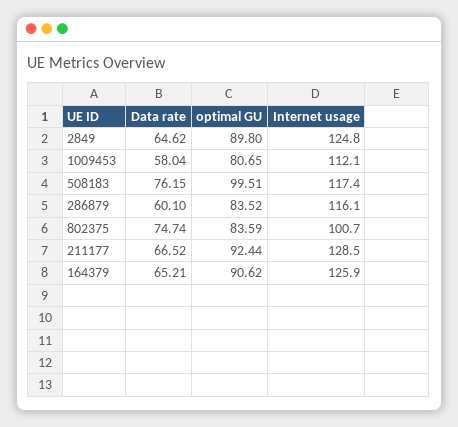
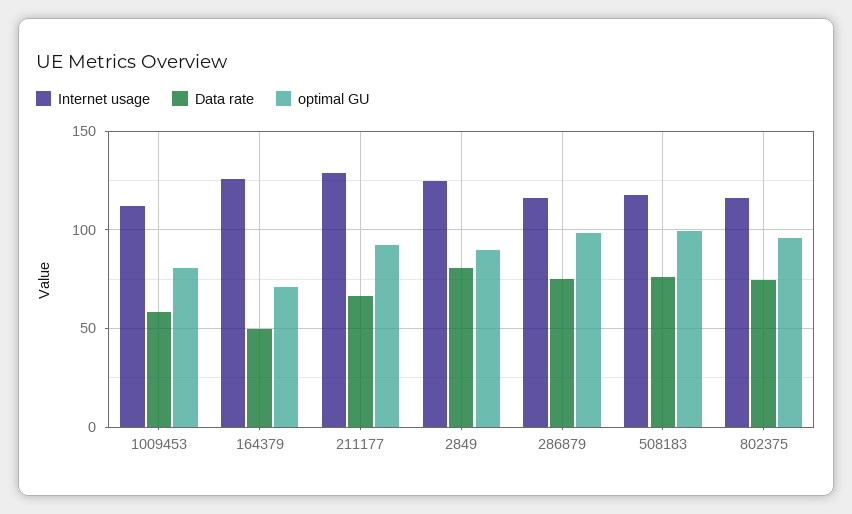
  {
    "Data rate": {
-     "2849": 64.62,
+     "2849": 80,
      "1009453": 58.04,
      "508183": 76.15,
-     "286879": 60.1,
+     "286879": 75,
      "802375": 74.74,
      "211177": 66.52,
-     "164379": 65.21
+     "164379": 50
    },
    "optimal GU": {
      "2849": 89.8,
      "1009453": 80.65,
      "508183": 99.51,
-     "286879": 83.52,
+     "286879": 100,
-     "802375": 83.59,
+     "802375": 95,
      "211177": 92.44,
-     "164379": 90.62
+     "164379": 70
    },
    "Internet usage": {
      "2849": 124.8,
      "1009453": 112.1,
      "508183": 117.4,
      "286879": 116.1,
-     "802375": 100.7,
+     "802375": 115,
      "211177": 128.5,
      "164379": 125.9
    }
  }

